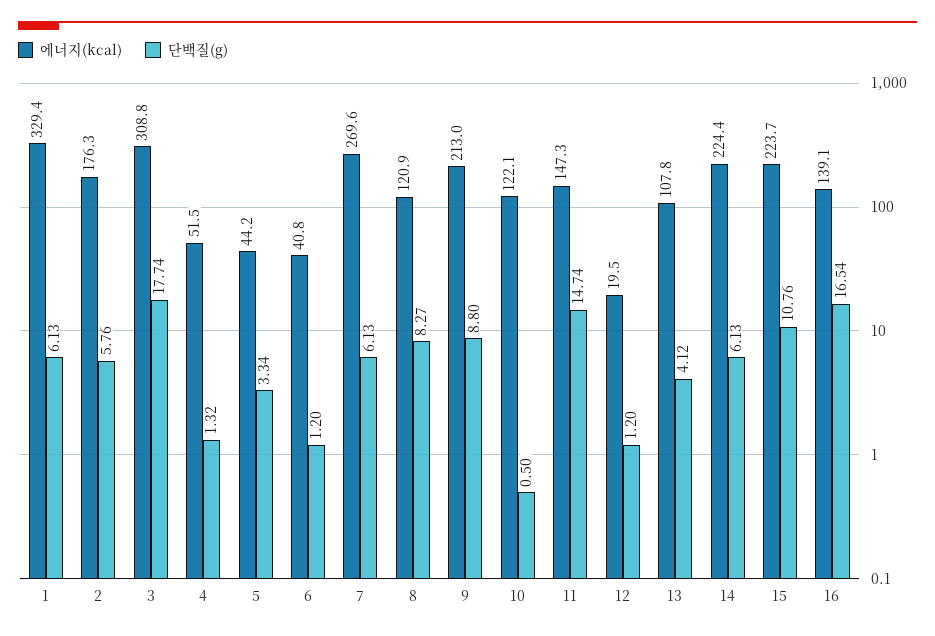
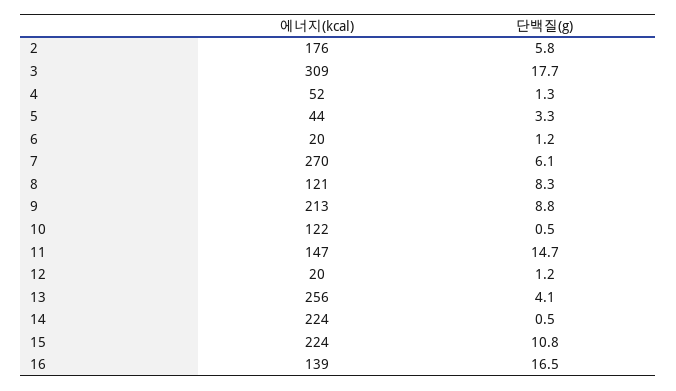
  {
    "에너지(kcal)": {
-     "1": 329.4,
      "2": 176.3,
      "3": 308.8,
      "4": 51.5,
      "5": 44.2,
-     "6": 40.8,
+     "6": 20,
      "7": 269.6,
      "8": 120.9,
      "9": 213,
      "10": 122.1,
      "11": 147.3,
      "12": 19.5,
-     "13": 107.8,
+     "13": 256,
      "14": 224.4,
      "15": 223.7,
      "16": 139.1
    },
    "단백질(g)": {
-     "1": 6.13,
      "2": 5.76,
      "3": 17.74,
      "4": 1.32,
      "5": 3.34,
      "6": 1.2,
      "7": 6.13,
      "8": 8.27,
      "9": 8.8,
      "10": 0.5,
      "11": 14.74,
      "12": 1.2,
      "13": 4.12,
-     "14": 6.13,
+     "14": 0.5,
      "15": 10.76,
      "16": 16.54
    }
  }

